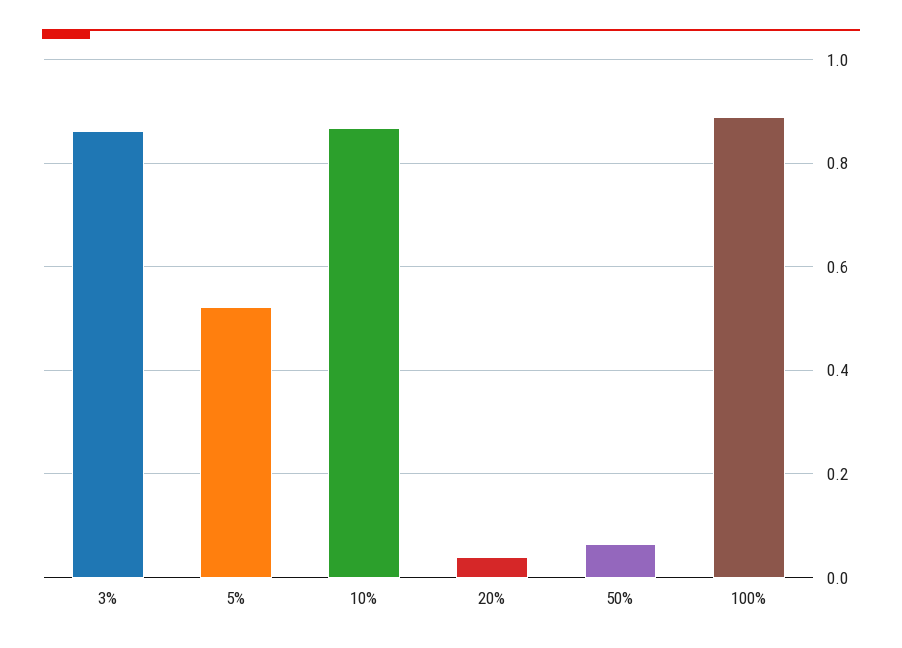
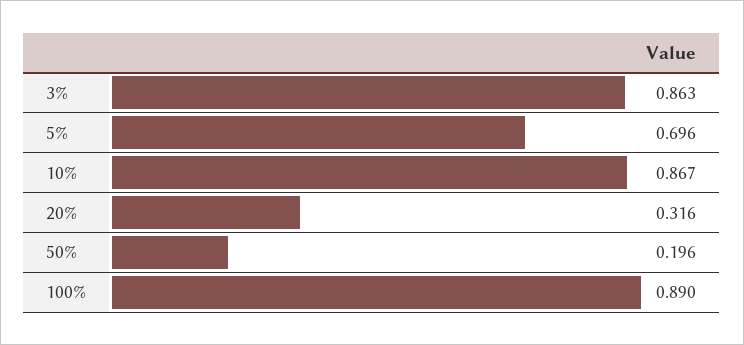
  {
    "3%": 0.863,
-   "5%": 0.52,
+   "5%": 0.696,
    "10%": 0.867,
-   "20%": 0.04,
+   "20%": 0.316,
-   "50%": 0.06,
+   "50%": 0.196,
    "100%": 0.89
  }

